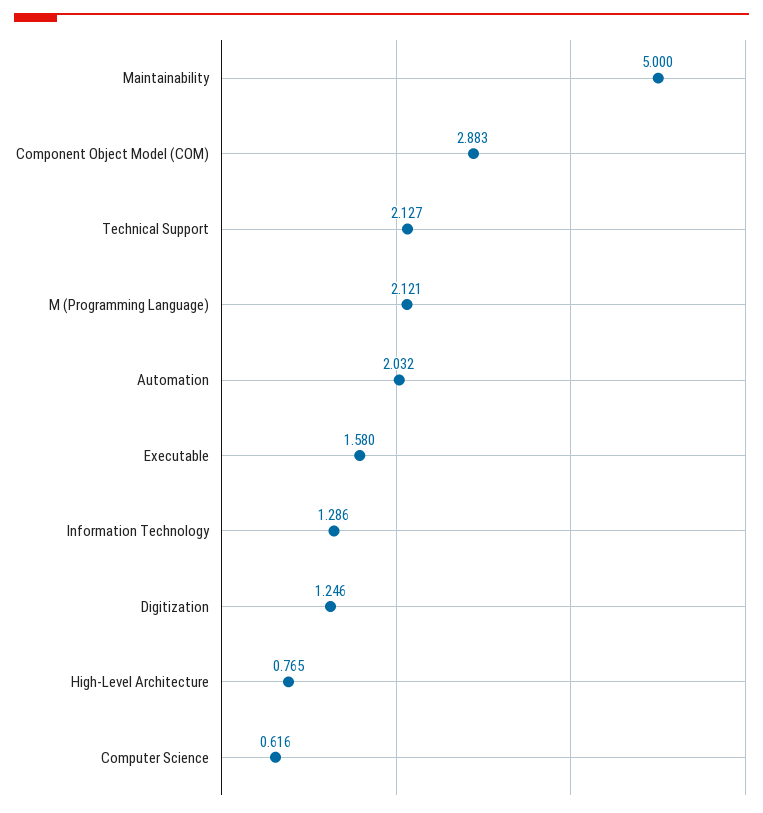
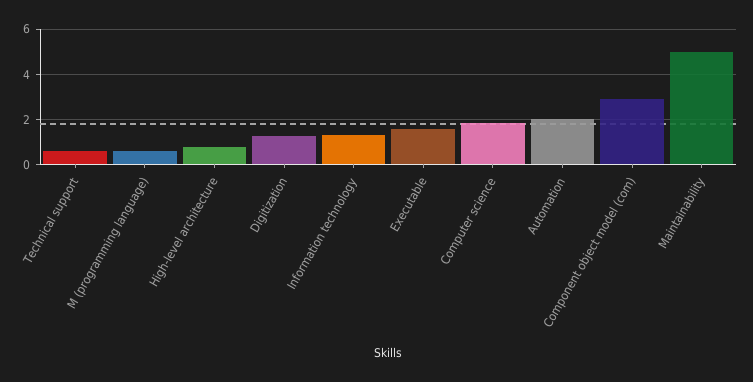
  {
    "Maintainability": 5,
    "Component Object Model (COM)": 2.883,
-   "Technical Support": 2.127,
+   "Technical Support": 0.5,
-   "M (Programming Language)": 2.121,
+   "M (Programming Language)": 0.5,
    "Automation": 2.032,
    "Executable": 1.58,
    "Information Technology": 1.286,
    "Digitization": 1.246,
    "High-Level Architecture": 0.765,
-   "Computer Science": 0.616
+   "Computer Science": 2
  }

